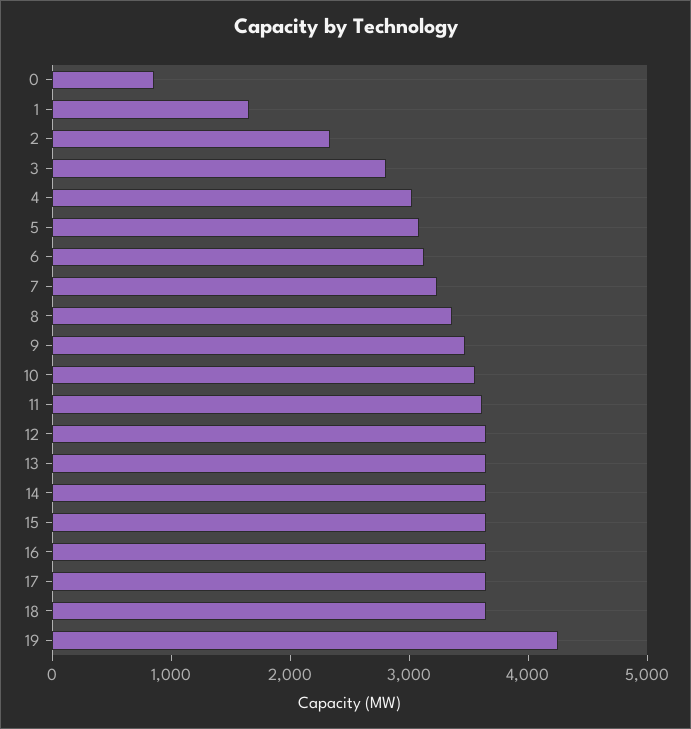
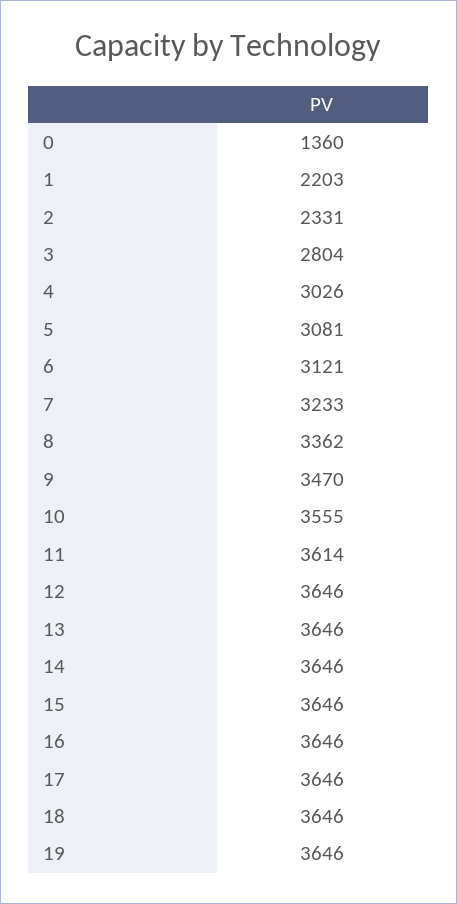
  {
-   "0": 800,
+   "0": 1360,
-   "1": 1600,
+   "1": 2203,
    "2": 2331,
    "3": 2804,
    "4": 3026,
    "5": 3081,
    "6": 3121,
    "7": 3233,
    "8": 3362,
    "9": 3470,
    "10": 3555,
    "11": 3614,
    "12": 3646,
    "13": 3646,
    "14": 3646,
    "15": 3646,
    "16": 3646,
    "17": 3646,
    "18": 3646,
-   "19": 4200
+   "19": 3646
  }

